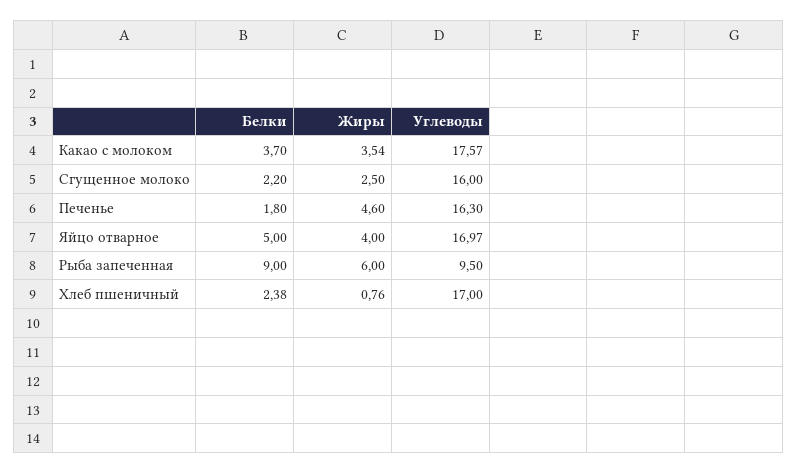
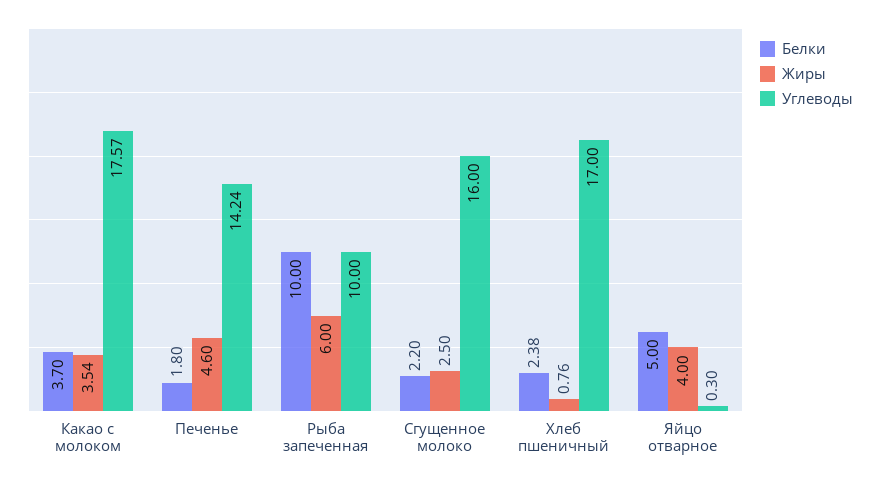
  {
    "Белки": {
      "Какао с молоком": 3.7,
      "Сгущенное молоко": 2.2,
      "Печенье": 1.8,
      "Яйцо отварное": 5,
-     "Рыба запеченная": 9,
+     "Рыба запеченная": 10,
      "Хлеб пшеничный": 2.38
    },
    "Жиры": {
      "Какао с молоком": 3.54,
      "Сгущенное молоко": 2.5,
      "Печенье": 4.6,
      "Яйцо отварное": 4,
      "Рыба запеченная": 6,
      "Хлеб пшеничный": 0.76
    },
    "Углеводы": {
      "Какао с молоком": 17.57,
      "Сгущенное молоко": 16,
-     "Печенье": 16.3,
+     "Печенье": 14.24,
-     "Яйцо отварное": 16.97,
+     "Яйцо отварное": 0.3,
-     "Рыба запеченная": 9.5,
+     "Рыба запеченная": 10,
      "Хлеб пшеничный": 17
    }
  }

